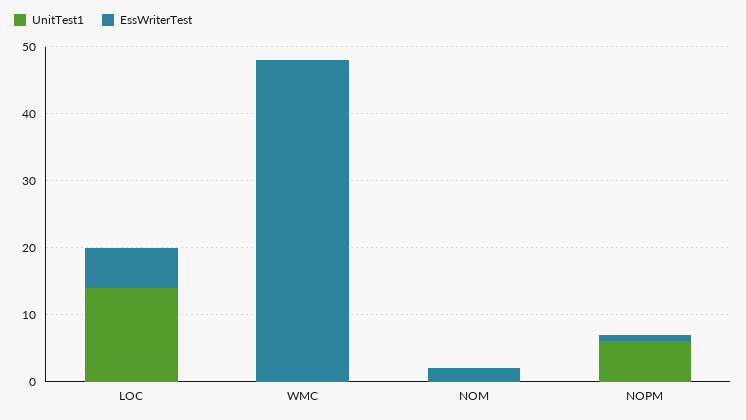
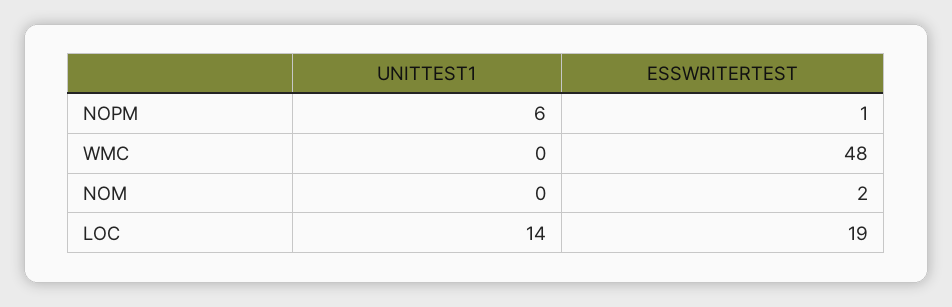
  {
    "UnitTest1": {
      "LOC": 14,
      "WMC": 0,
      "NOM": 0,
      "NOPM": 6
    },
    "EssWriterTest": {
-     "LOC": 5,
+     "LOC": 19,
      "WMC": 48,
      "NOM": 2,
      "NOPM": 1
    }
  }

